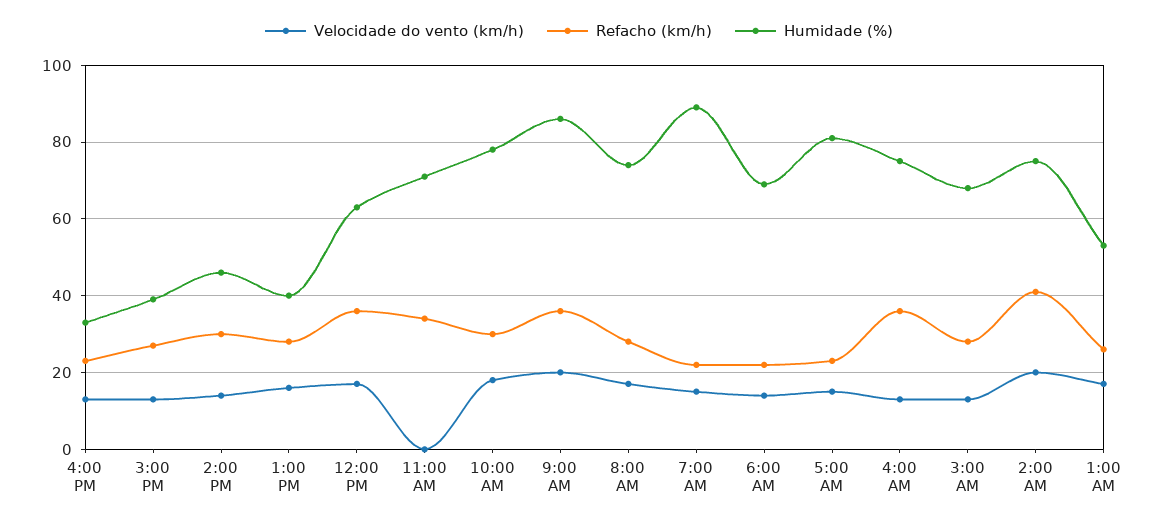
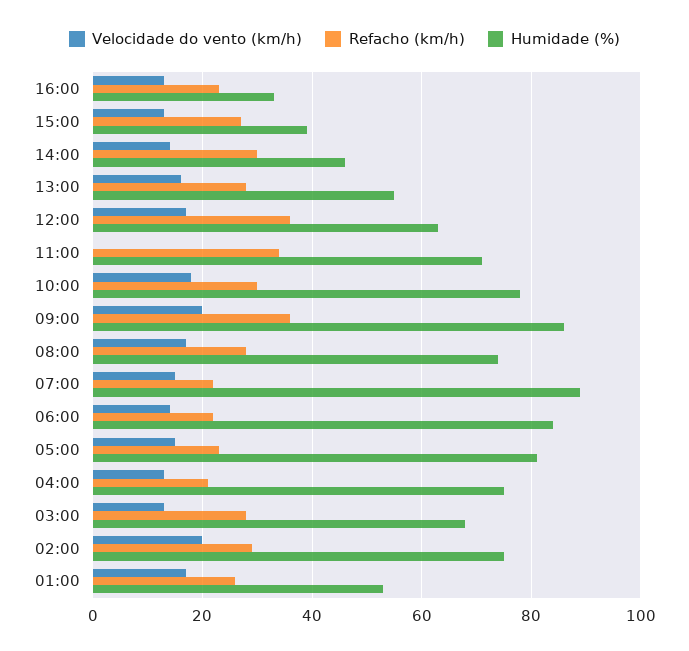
  {
    "Velocidade do vento (km/h)": {
      "4:00 PM": 15,
      "3:00 PM": 15,
      "2:00 PM": 15,
      "1:00 PM": 15,
      "12:00 PM": 15,
      "11:00 AM": 0,
      "10:00 AM": 20,
      "9:00 AM": 20,
      "8:00 AM": 15,
      "7:00 AM": 15,
      "6:00 AM": 15,
      "5:00 AM": 15,
      "4:00 AM": 15,
      "3:00 AM": 15,
      "2:00 AM": 20,
      "1:00 AM": 15
    },
    "Refacho (km/h)": {
      "4:00 PM": 25,
      "3:00 PM": 25,
      "2:00 PM": 30,
      "1:00 PM": 30,
      "12:00 PM": 35,
      "11:00 AM": 35,
      "10:00 AM": 30,
      "9:00 AM": 35,
      "8:00 AM": 30,
      "7:00 AM": 20,
      "6:00 AM": 20,
      "5:00 AM": 25,
-     "4:00 AM": 35,
+     "4:00 AM": 20,
      "3:00 AM": 30,
-     "2:00 AM": 40,
+     "2:00 AM": 30,
      "1:00 AM": 25
    },
    "Humidade (%)": {
      "4:00 PM": 35,
      "3:00 PM": 40,
      "2:00 PM": 45,
-     "1:00 PM": 40,
+     "1:00 PM": 55,
      "12:00 PM": 65,
      "11:00 AM": 70,
      "10:00 AM": 80,
      "9:00 AM": 85,
      "8:00 AM": 75,
      "7:00 AM": 90,
-     "6:00 AM": 70,
+     "6:00 AM": 85,
      "5:00 AM": 80,
      "4:00 AM": 75,
      "3:00 AM": 70,
      "2:00 AM": 75,
      "1:00 AM": 55
    }
  }

